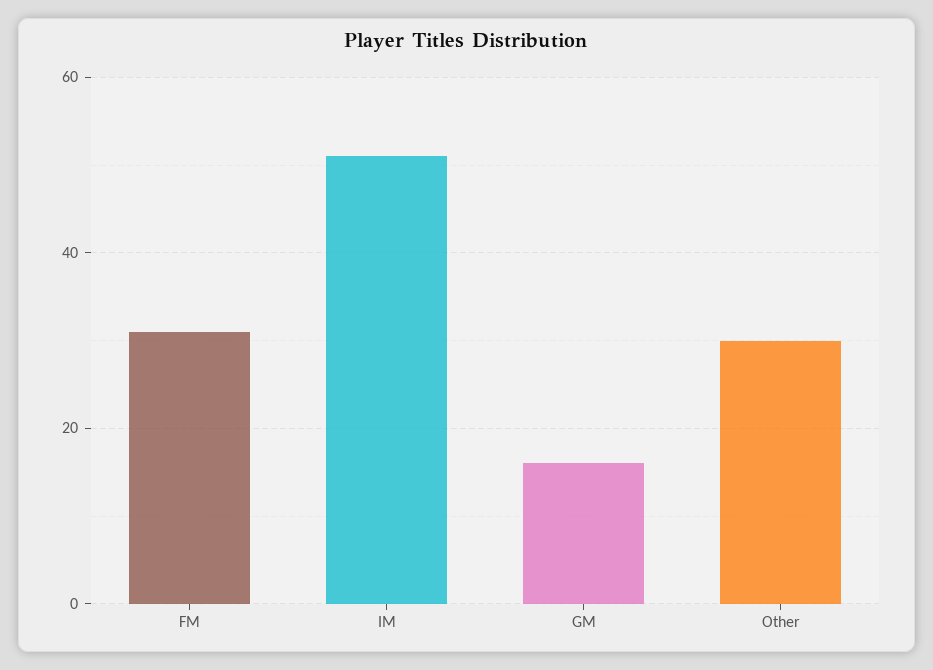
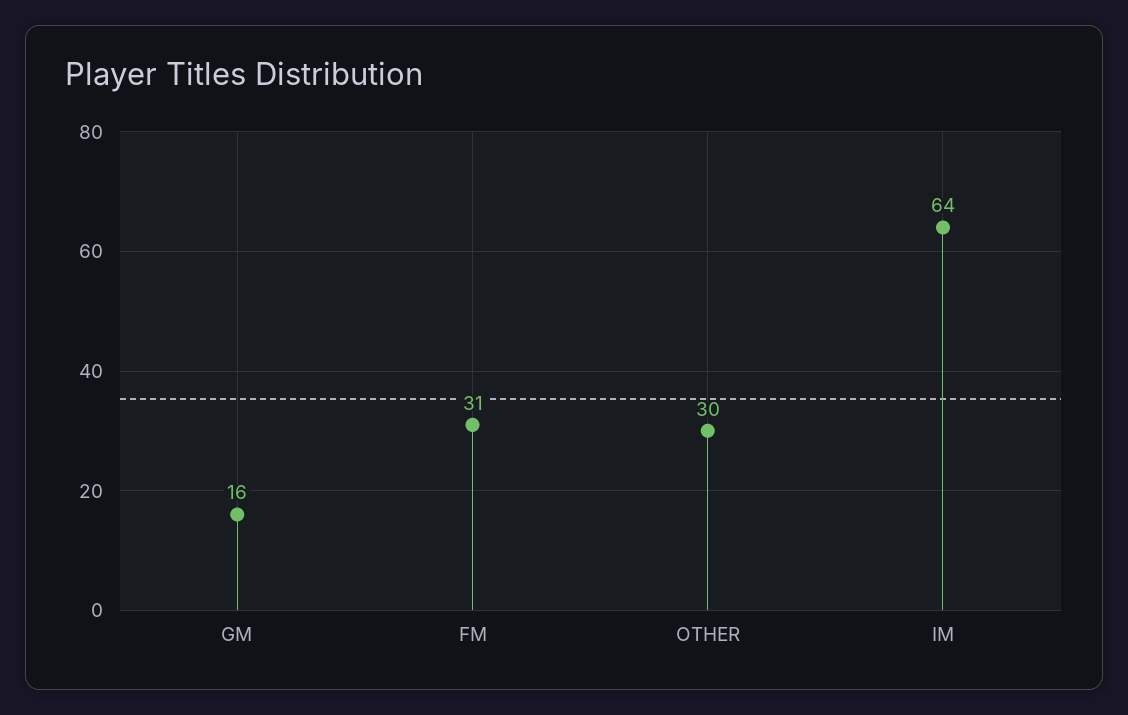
  {
    "FM": 31,
-   "IM": 50,
+   "IM": 64,
    "GM": 16,
    "Other": 30
  }

